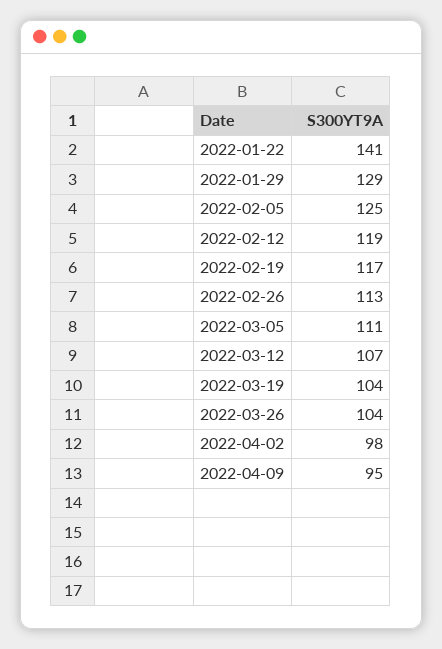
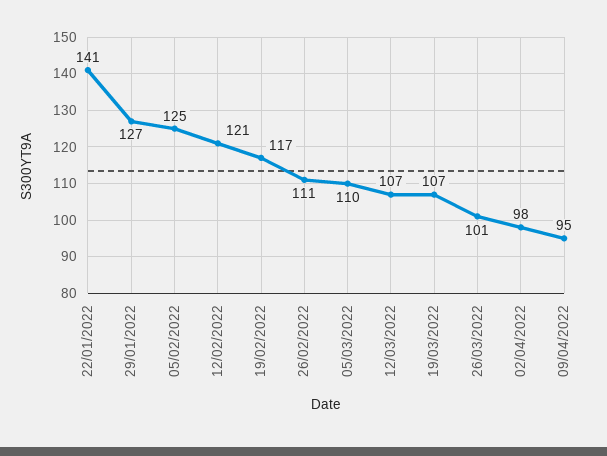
  {
    "2022-01-22": 141,
-   "2022-01-29": 129,
+   "2022-01-29": 127,
    "2022-02-05": 125,
-   "2022-02-12": 119,
+   "2022-02-12": 121,
    "2022-02-19": 117,
-   "2022-02-26": 113,
+   "2022-02-26": 111,
-   "2022-03-05": 111,
+   "2022-03-05": 110,
    "2022-03-12": 107,
-   "2022-03-19": 104,
+   "2022-03-19": 107,
-   "2022-03-26": 104,
+   "2022-03-26": 101,
    "2022-04-02": 98,
    "2022-04-09": 95
  }

